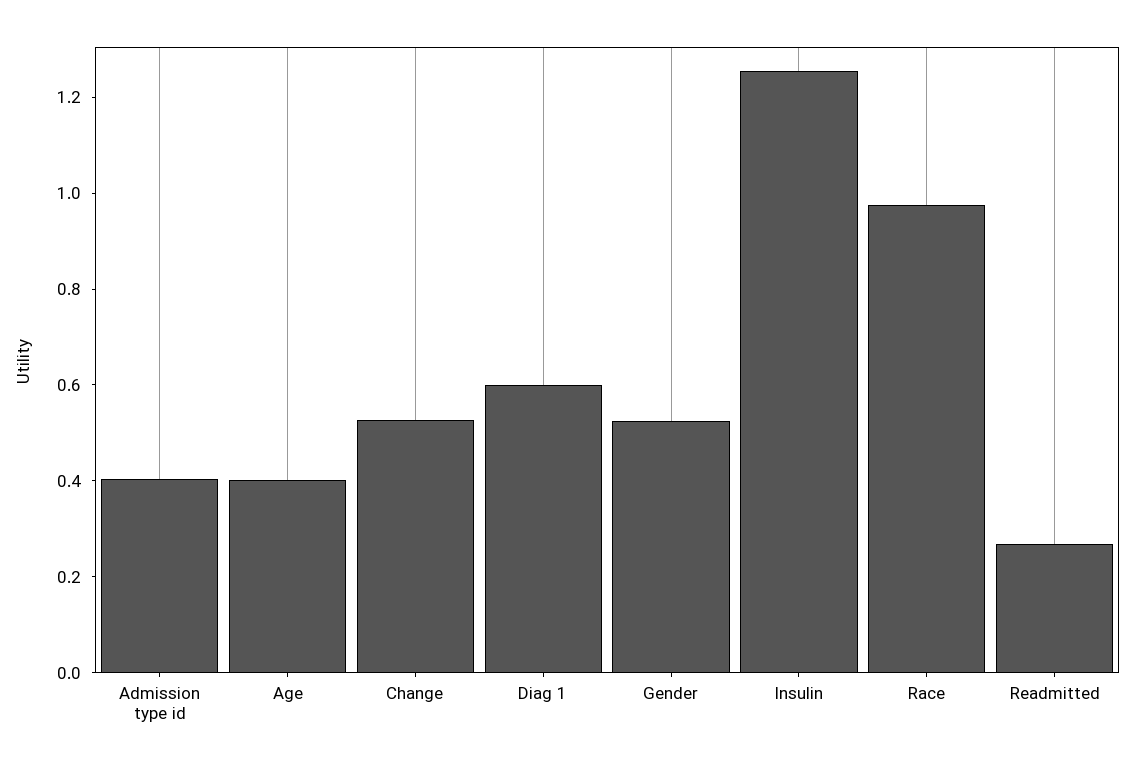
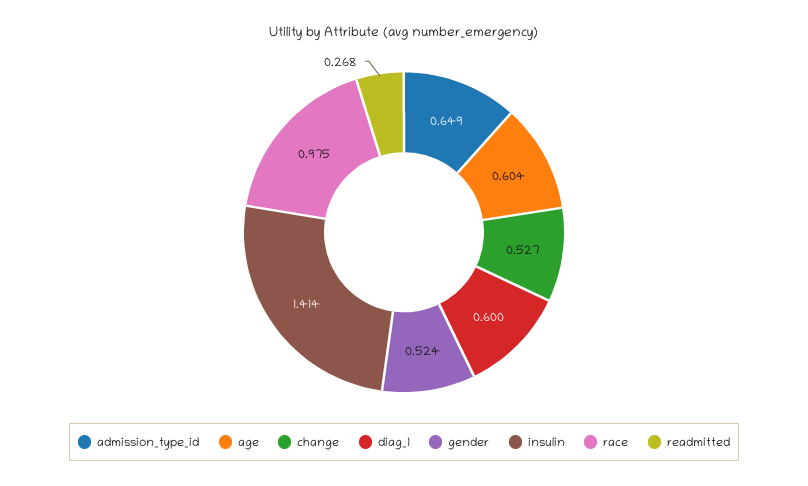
  {
-   "Admission type id": 0.4,
+   "Admission type id": 0.649,
-   "Age": 0.4,
+   "Age": 0.604,
    "Change": 0.527,
    "Diag 1": 0.6,
    "Gender": 0.524,
-   "Insulin": 1.25,
+   "Insulin": 1.414,
    "Race": 0.975,
    "Readmitted": 0.268
  }

